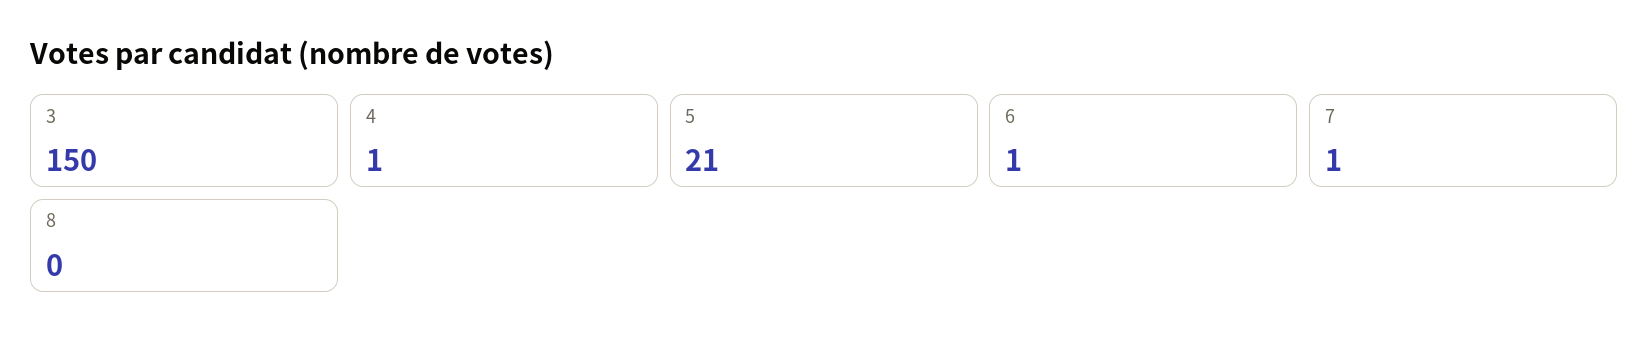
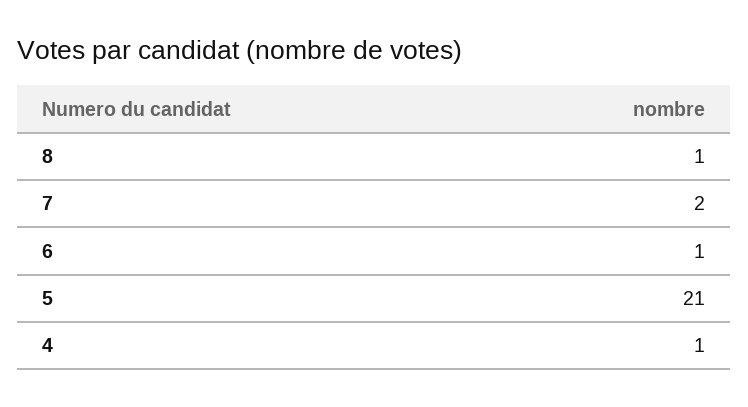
  {
-   "3": 150,
    "4": 1,
    "5": 21,
    "6": 1,
-   "7": 1,
+   "7": 2,
-   "8": 0
+   "8": 1
  }

